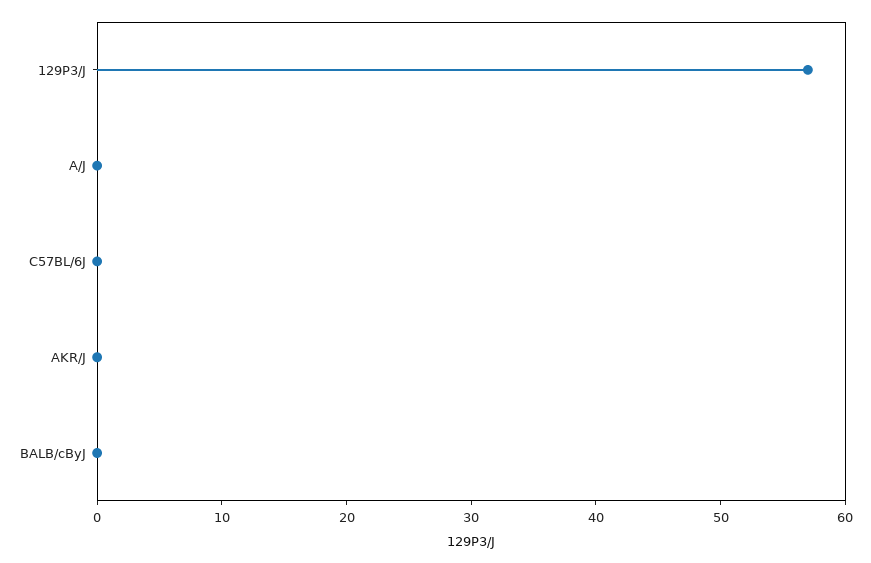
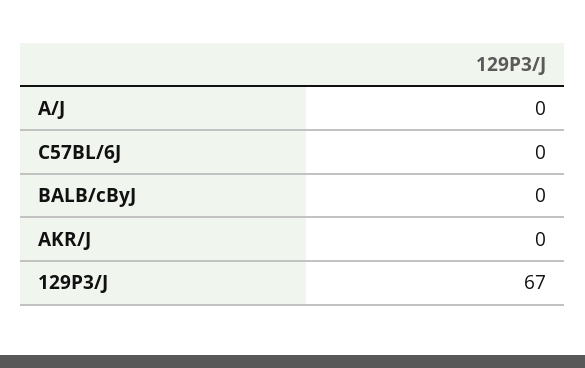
  {
-   "129P3/J": 57,
+   "129P3/J": 67,
    "A/J": 0,
    "C57BL/6J": 0,
    "AKR/J": 0,
    "BALB/cByJ": 0
  }

